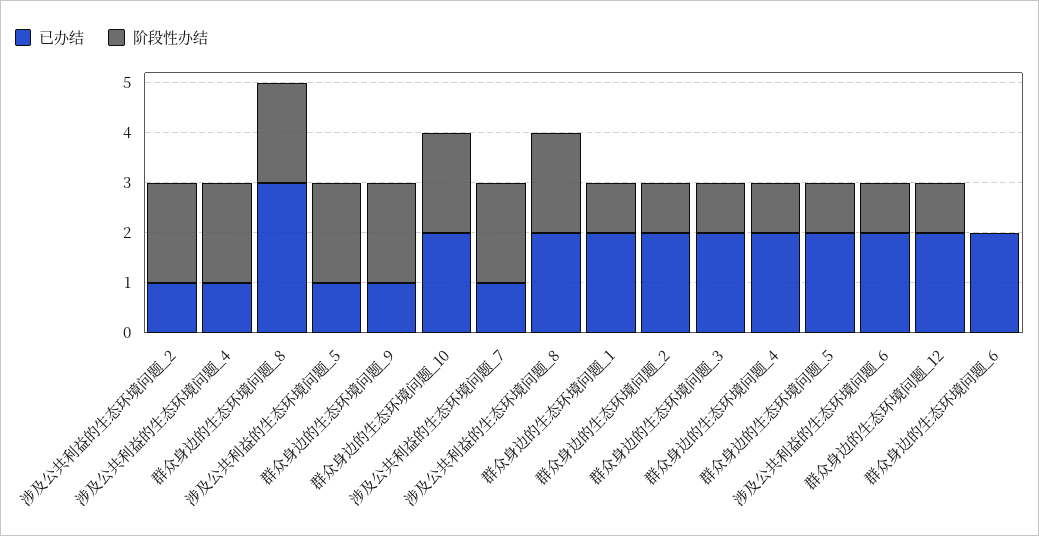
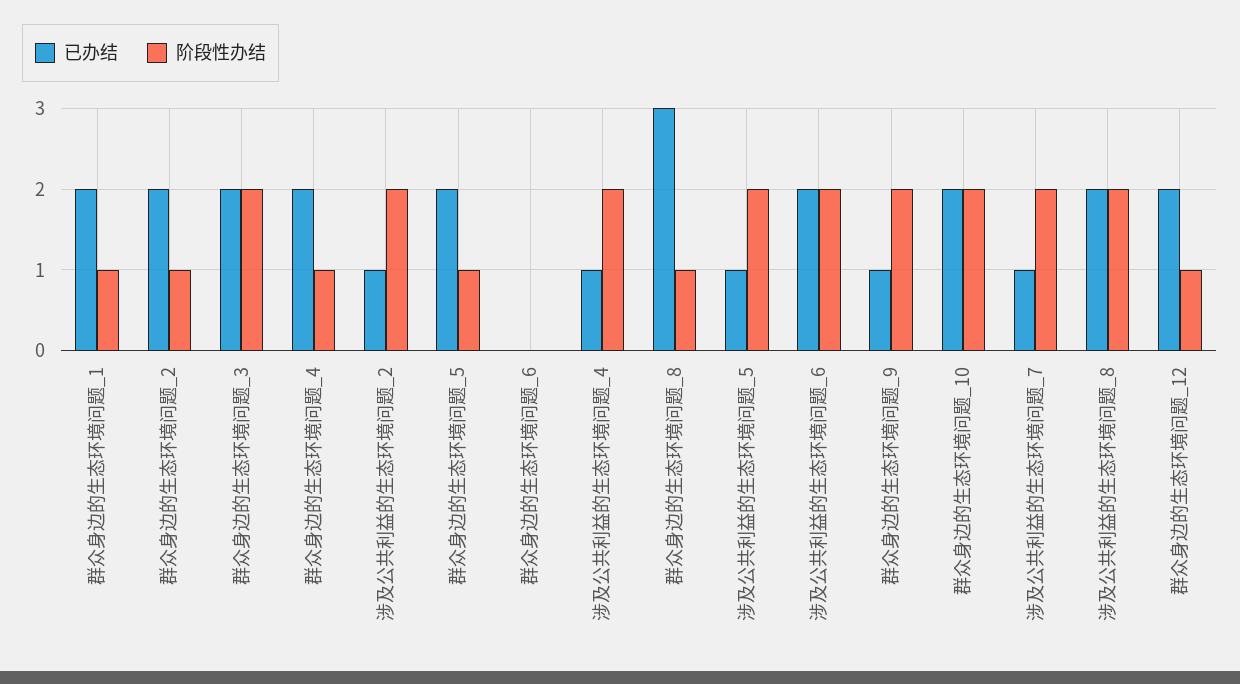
  {
    "已办结": {
      "涉及公共利益的生态环境问题_2": 1,
      "涉及公共利益的生态环境问题_4": 1,
      "群众身边的生态环境问题_8": 3,
      "涉及公共利益的生态环境问题_5": 1,
      "群众身边的生态环境问题_9": 1,
      "群众身边的生态环境问题_10": 2,
      "涉及公共利益的生态环境问题_7": 1,
      "涉及公共利益的生态环境问题_8": 2,
      "群众身边的生态环境问题_1": 2,
      "群众身边的生态环境问题_2": 2,
      "群众身边的生态环境问题_3": 2,
      "群众身边的生态环境问题_4": 2,
      "群众身边的生态环境问题_5": 2,
      "涉及公共利益的生态环境问题_6": 2,
      "群众身边的生态环境问题_12": 2,
-     "群众身边的生态环境问题_6": 2
+     "群众身边的生态环境问题_6": 0
    },
    "阶段性办结": {
      "涉及公共利益的生态环境问题_2": 2,
      "涉及公共利益的生态环境问题_4": 2,
-     "群众身边的生态环境问题_8": 2,
+     "群众身边的生态环境问题_8": 1,
      "涉及公共利益的生态环境问题_5": 2,
      "群众身边的生态环境问题_9": 2,
      "群众身边的生态环境问题_10": 2,
      "涉及公共利益的生态环境问题_7": 2,
      "涉及公共利益的生态环境问题_8": 2,
      "群众身边的生态环境问题_1": 1,
      "群众身边的生态环境问题_2": 1,
-     "群众身边的生态环境问题_3": 1,
+     "群众身边的生态环境问题_3": 2,
      "群众身边的生态环境问题_4": 1,
      "群众身边的生态环境问题_5": 1,
-     "涉及公共利益的生态环境问题_6": 1,
+     "涉及公共利益的生态环境问题_6": 2,
      "群众身边的生态环境问题_12": 1,
      "群众身边的生态环境问题_6": 0
    }
  }

